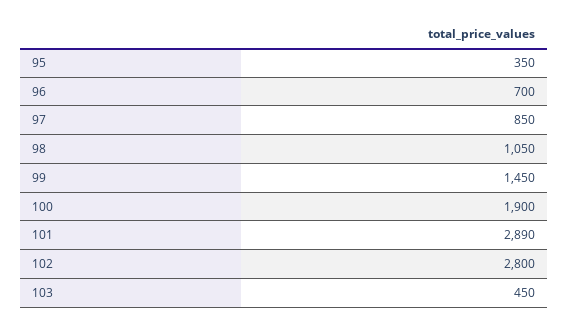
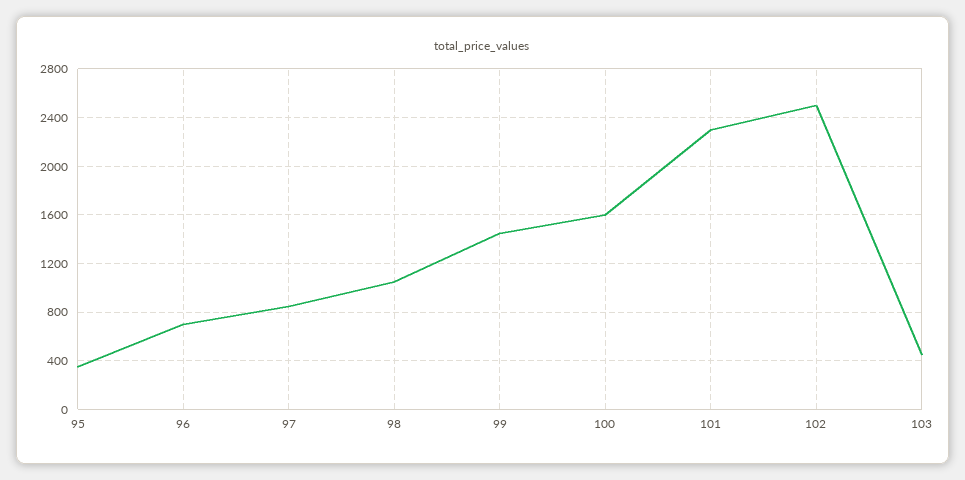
  {
    "95": 350,
    "96": 700,
    "97": 850,
    "98": 1050,
    "99": 1450,
-   "100": 1900,
+   "100": 1600,
-   "101": 2890,
+   "101": 2300,
-   "102": 2800,
+   "102": 2500,
    "103": 450
  }

